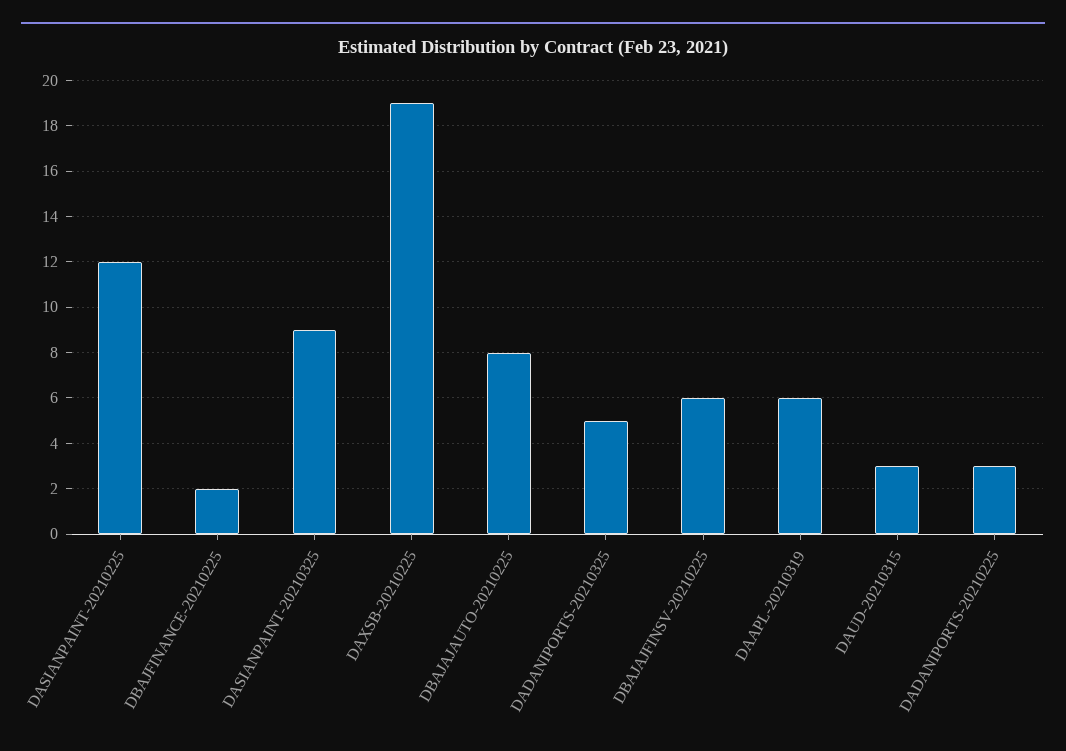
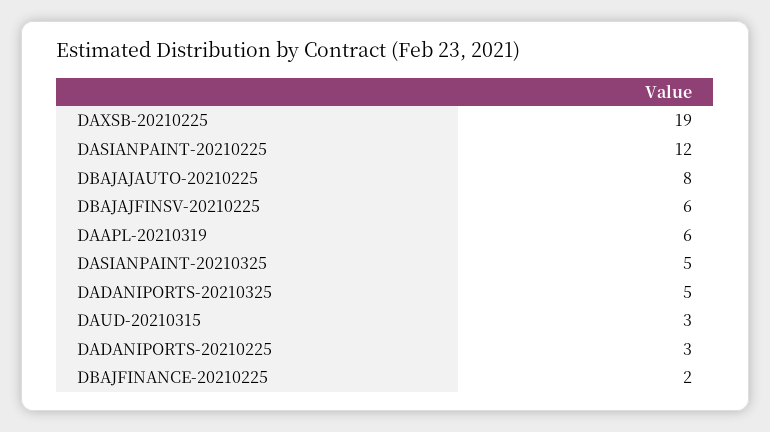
  {
    "DASIANPAINT-20210225": 12,
    "DBAJFINANCE-20210225": 2,
-   "DASIANPAINT-20210325": 9,
+   "DASIANPAINT-20210325": 5,
    "DAXSB-20210225": 19,
    "DBAJAJAUTO-20210225": 8,
    "DADANIPORTS-20210325": 5,
    "DBAJAJFINSV-20210225": 6,
    "DAAPL-20210319": 6,
    "DAUD-20210315": 3,
    "DADANIPORTS-20210225": 3
  }

